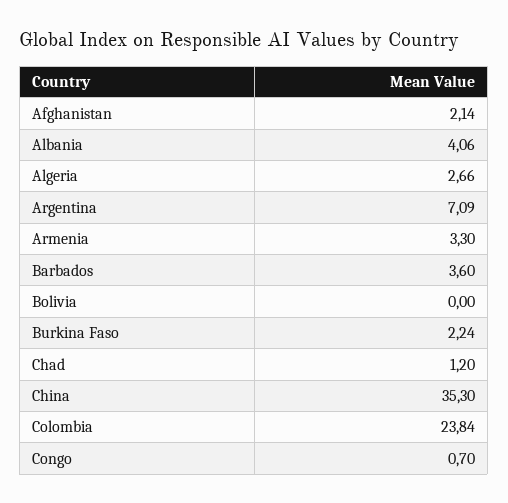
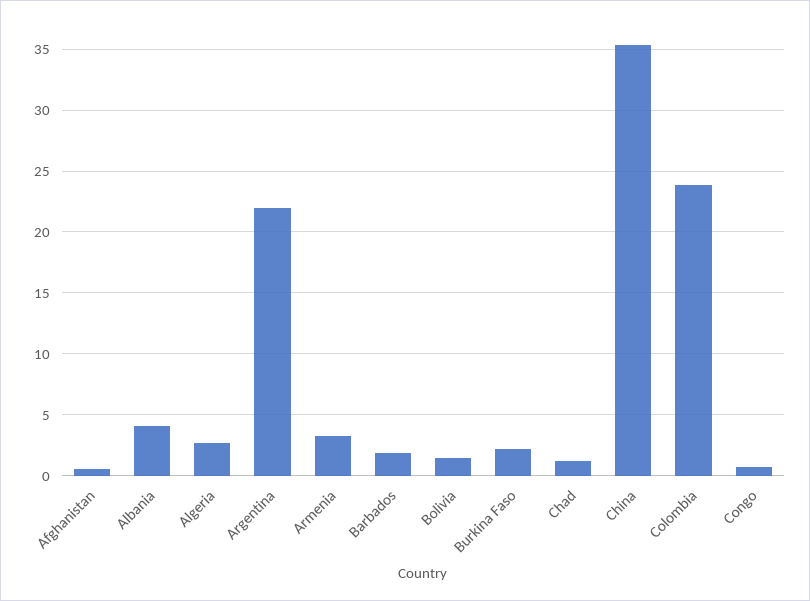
  {
-   "Afghanistan": 2.14,
+   "Afghanistan": 0.5,
    "Albania": 4.06,
    "Algeria": 2.66,
-   "Argentina": 7.09,
+   "Argentina": 22,
    "Armenia": 3.3,
-   "Barbados": 3.6,
+   "Barbados": 2,
-   "Bolivia": 0,
+   "Bolivia": 1.5,
    "Burkina Faso": 2.24,
    "Chad": 1.2,
    "China": 35.3,
    "Colombia": 23.84,
    "Congo": 0.7
  }

